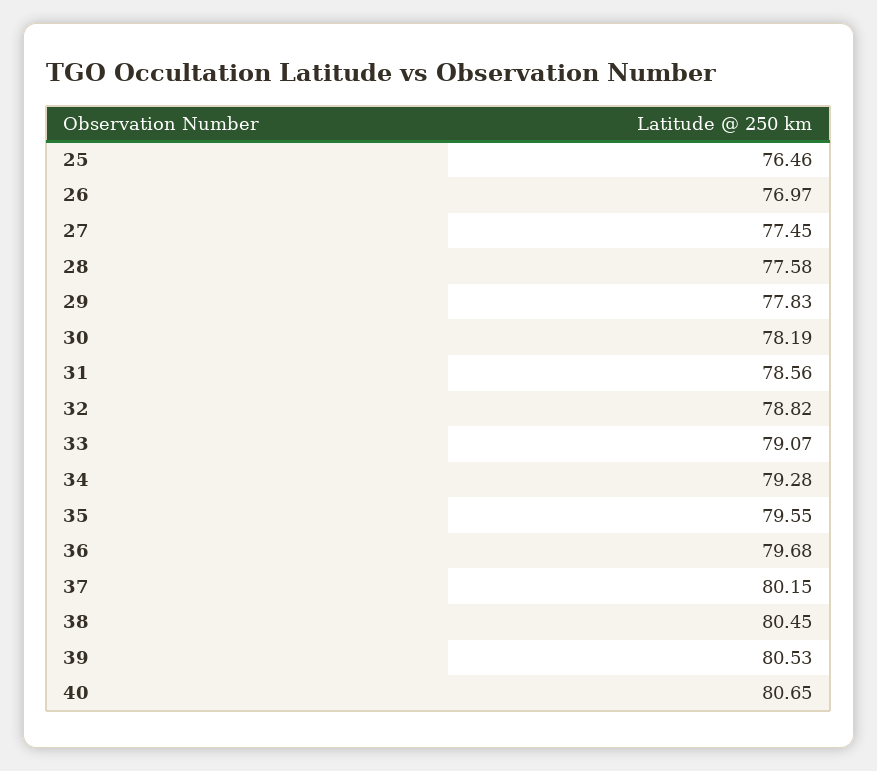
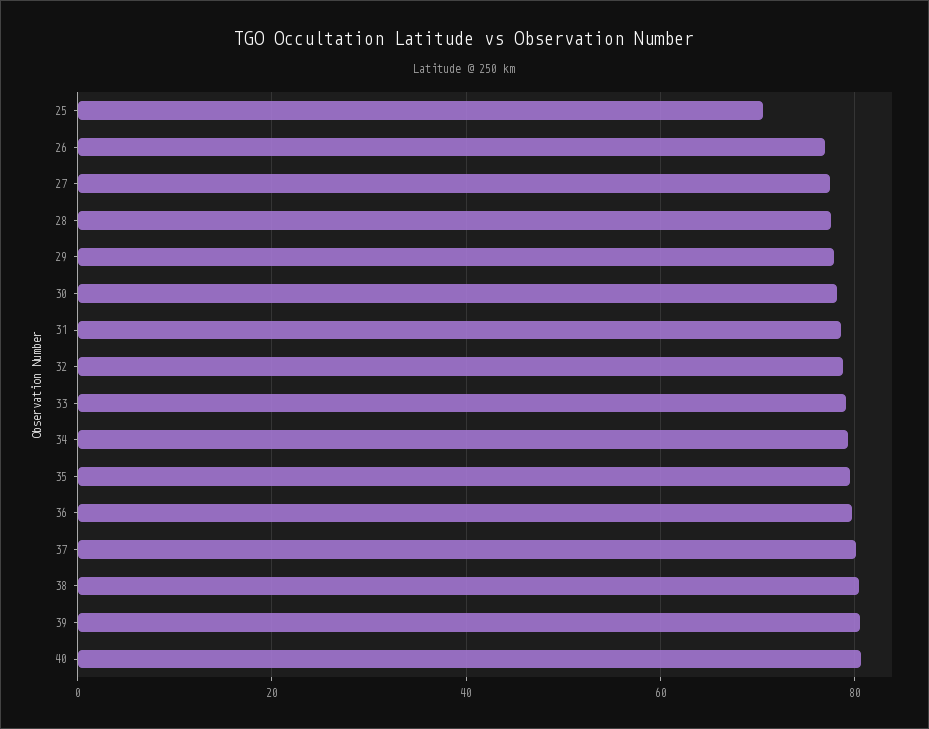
  {
-   "25": 76.46,
+   "25": 70,
    "26": 76.97,
    "27": 77.45,
    "28": 77.58,
    "29": 77.83,
    "30": 78.19,
    "31": 78.56,
    "32": 78.82,
    "33": 79.07,
    "34": 79.28,
    "35": 79.55,
    "36": 79.68,
    "37": 80.15,
    "38": 80.45,
    "39": 80.53,
    "40": 80.65
  }

